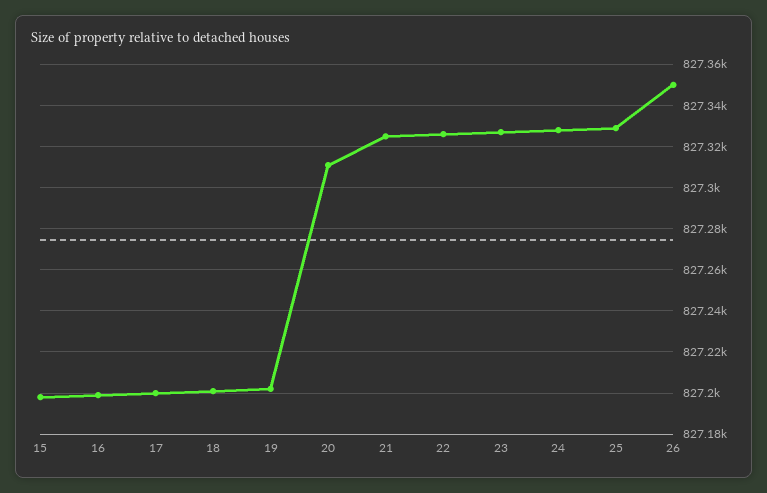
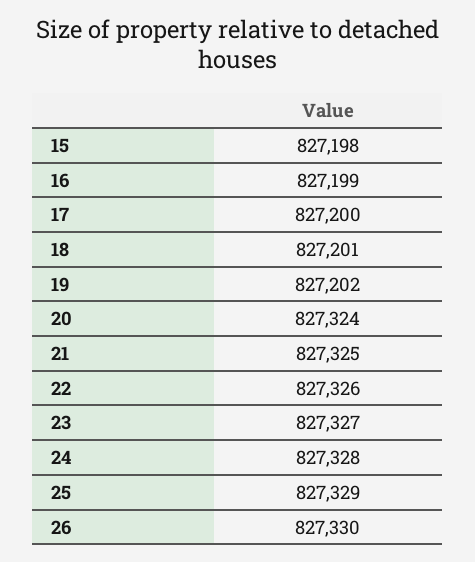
  {
    "15": 827198,
    "16": 827199,
    "17": 827200,
    "18": 827201,
    "19": 827202,
-   "20": 827310,
+   "20": 827324,
    "21": 827325,
    "22": 827326,
    "23": 827327,
    "24": 827328,
    "25": 827329,
-   "26": 827350
+   "26": 827330
  }

